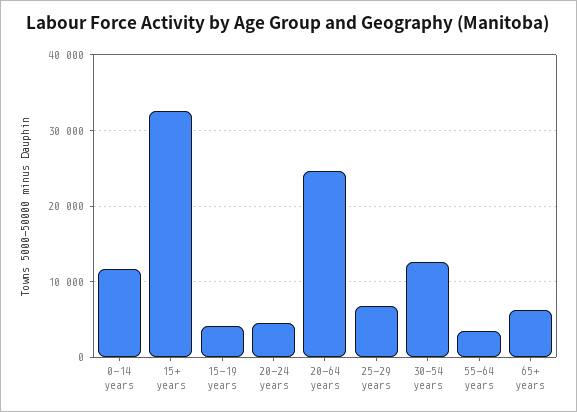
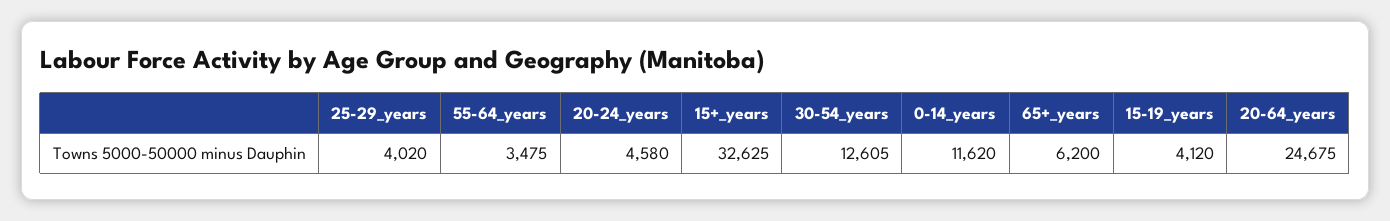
  {
    "0-14 years": 11620,
    "15+ years": 32625,
    "15-19 years": 4120,
    "20-24 years": 4580,
    "20-64 years": 24675,
-   "25-29 years": 7000,
+   "25-29 years": 4020,
    "30-54 years": 12605,
    "55-64 years": 3475,
    "65+ years": 6200
  }

